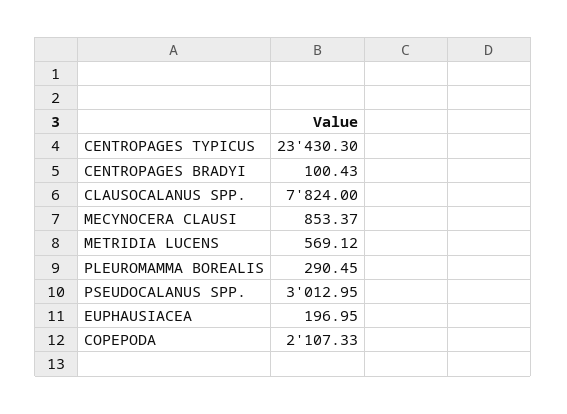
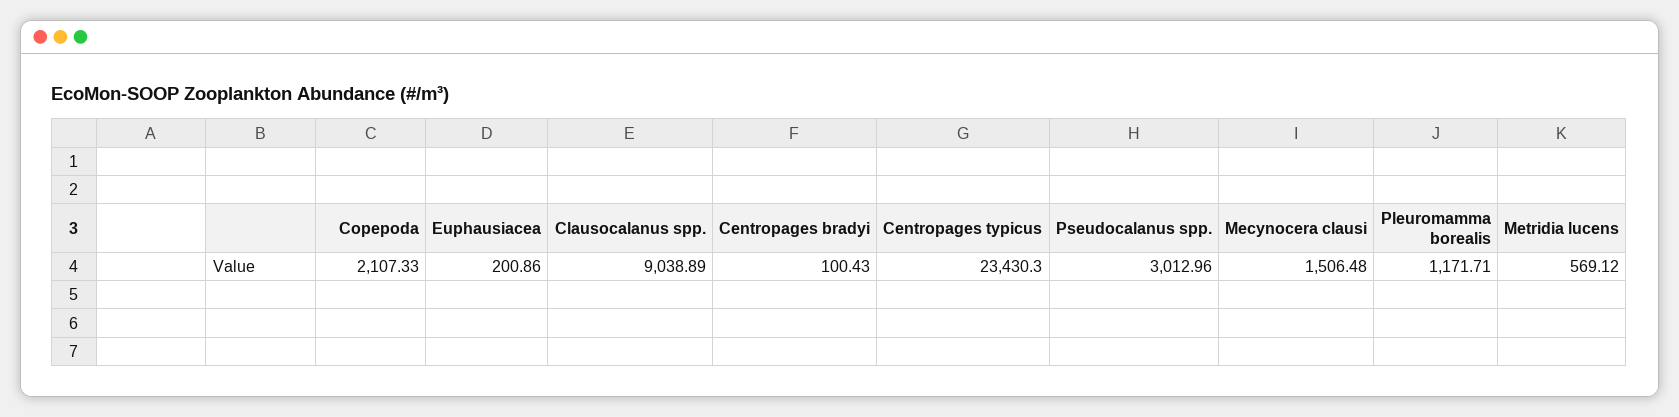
  {
    "CENTROPAGES TYPICUS": 23430.3,
    "CENTROPAGES BRADYI": 100.43,
-   "CLAUSOCALANUS SPP.": 7824,
+   "CLAUSOCALANUS SPP.": 9038.89,
-   "MECYNOCERA CLAUSI": 853.37,
+   "MECYNOCERA CLAUSI": 1506.48,
    "METRIDIA LUCENS": 569.12,
-   "PLEUROMAMMA BOREALIS": 290.45,
+   "PLEUROMAMMA BOREALIS": 1171.71,
-   "PSEUDOCALANUS SPP.": 3012.95,
+   "PSEUDOCALANUS SPP.": 3012.96,
-   "EUPHAUSIACEA": 196.95,
+   "EUPHAUSIACEA": 200.86,
    "COPEPODA": 2107.33
  }

